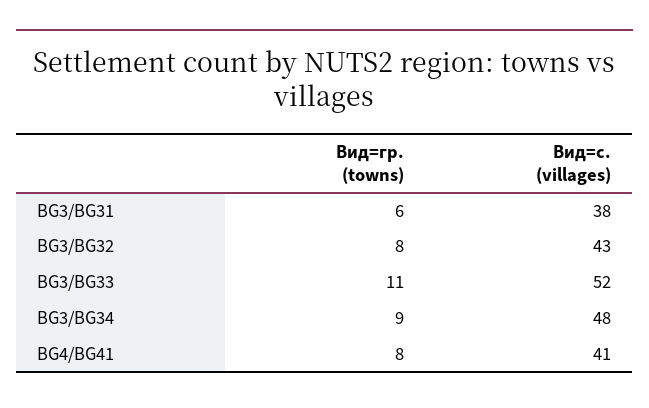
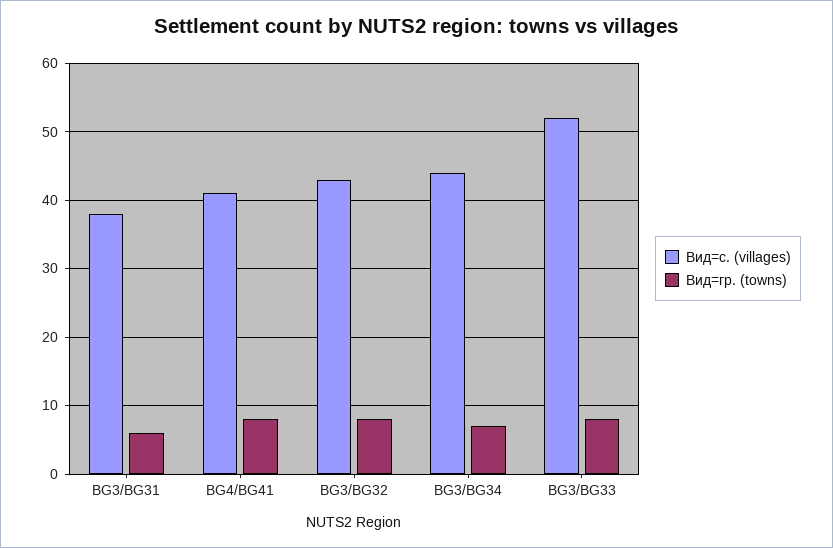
  {
    "Вид=гр. (towns)": {
      "BG3/BG31": 6,
      "BG3/BG32": 8,
-     "BG3/BG33": 11,
+     "BG3/BG33": 8,
-     "BG3/BG34": 9,
+     "BG3/BG34": 7,
      "BG4/BG41": 8
    },
    "Вид=с. (villages)": {
      "BG3/BG31": 38,
      "BG3/BG32": 43,
      "BG3/BG33": 52,
-     "BG3/BG34": 48,
+     "BG3/BG34": 44,
      "BG4/BG41": 41
    }
  }

